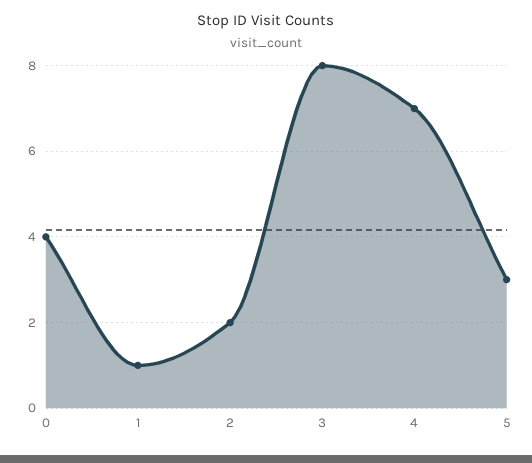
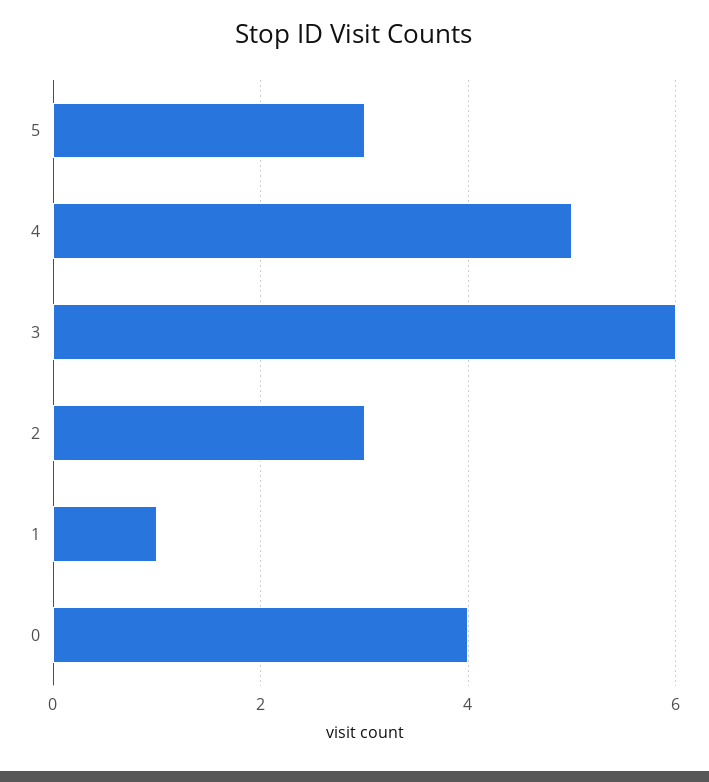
  {
    "0": 4,
    "1": 1,
-   "2": 2,
+   "2": 3,
-   "3": 8,
+   "3": 6,
-   "4": 7,
+   "4": 5,
    "5": 3
  }

